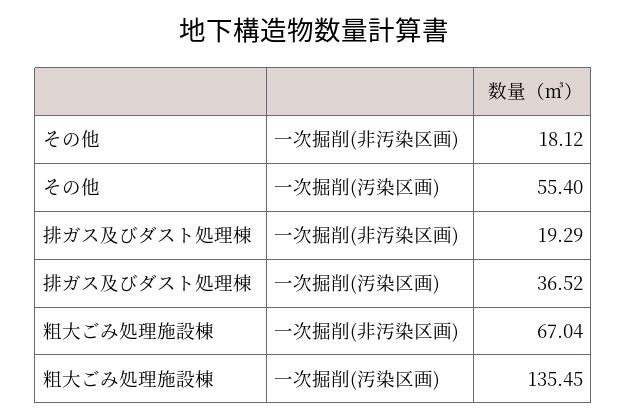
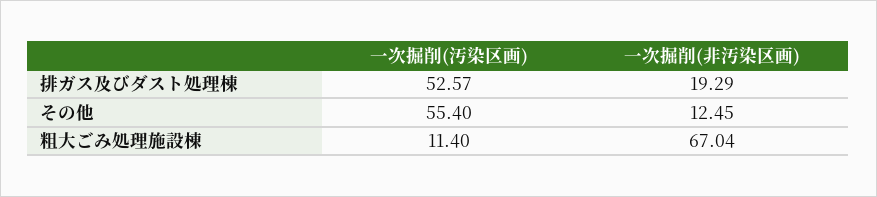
  {
    "その他": {
-     "一次掘削(非汚染区画)": 18.12,
+     "一次掘削(非汚染区画)": 12.45,
      "一次掘削(汚染区画)": 55.4
    },
    "排ガス及びダスト処理棟": {
      "一次掘削(非汚染区画)": 19.29,
-     "一次掘削(汚染区画)": 36.52
+     "一次掘削(汚染区画)": 52.57
    },
    "粗大ごみ処理施設棟": {
      "一次掘削(非汚染区画)": 67.04,
-     "一次掘削(汚染区画)": 135.45
+     "一次掘削(汚染区画)": 11.4
    }
  }

